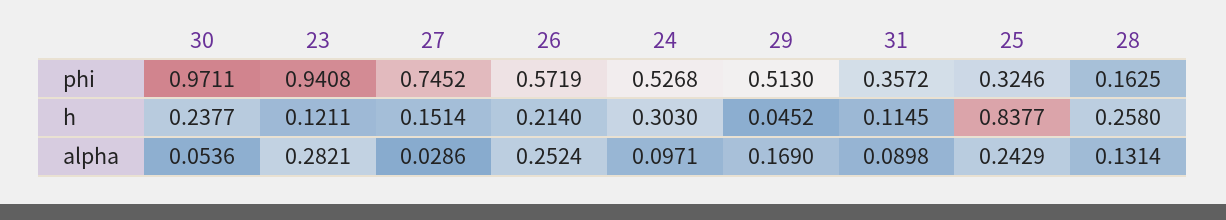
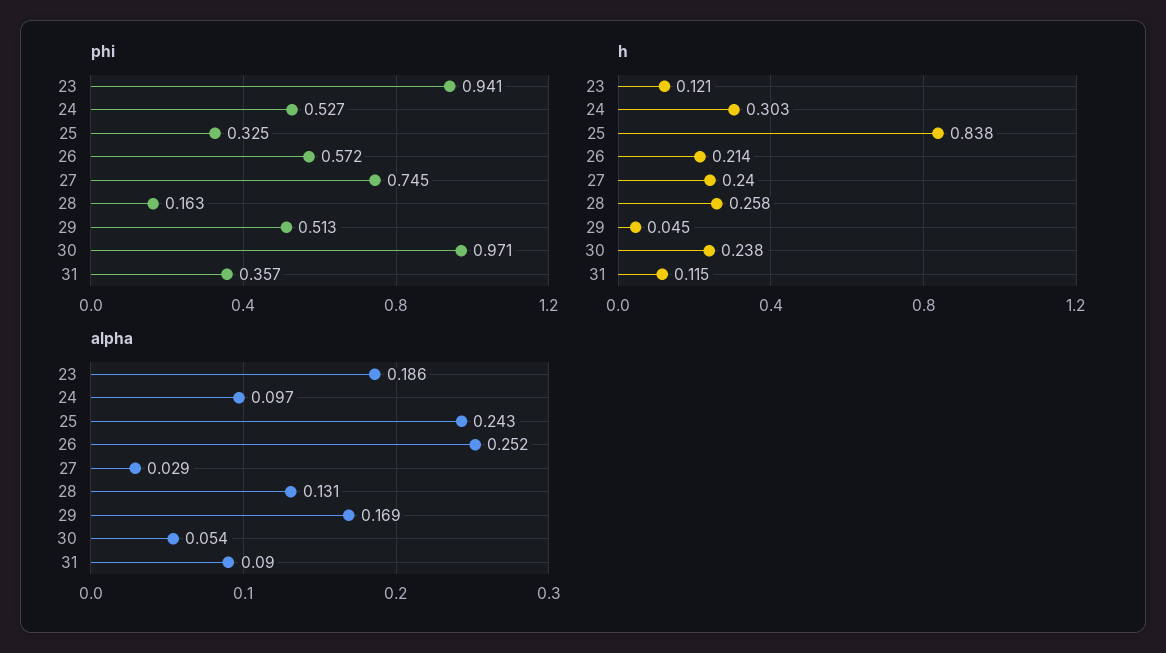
  {
    "phi": {
      "30": 0.9711,
      "23": 0.9408,
      "27": 0.7452,
      "26": 0.5719,
      "24": 0.5268,
      "29": 0.513,
      "31": 0.3572,
      "25": 0.3246,
      "28": 0.1625
    },
    "h": {
      "30": 0.2377,
      "23": 0.1211,
-     "27": 0.1514,
+     "27": 0.24,
      "26": 0.214,
      "24": 0.303,
      "29": 0.0452,
      "31": 0.1145,
      "25": 0.8377,
      "28": 0.258
    },
    "alpha": {
      "30": 0.0536,
-     "23": 0.2821,
+     "23": 0.186,
      "27": 0.0286,
      "26": 0.2524,
      "24": 0.0971,
      "29": 0.169,
      "31": 0.0898,
      "25": 0.2429,
      "28": 0.1314
    }
  }

